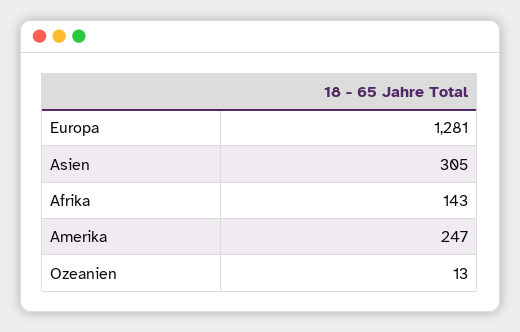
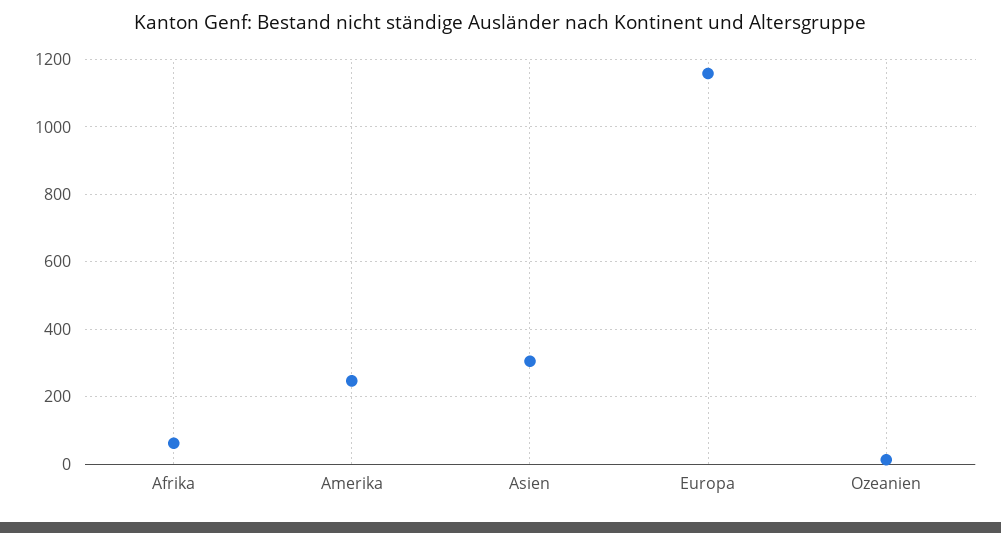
  {
-   "Europa": 1281,
+   "Europa": 1160,
    "Asien": 305,
-   "Afrika": 143,
+   "Afrika": 60,
    "Amerika": 247,
    "Ozeanien": 13
  }

